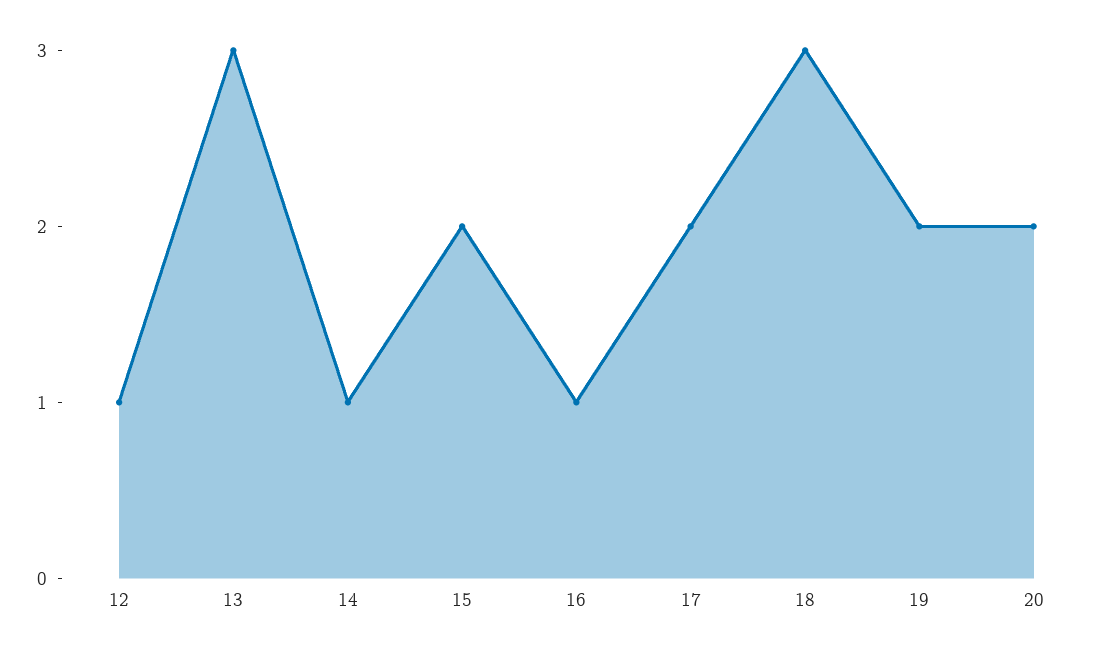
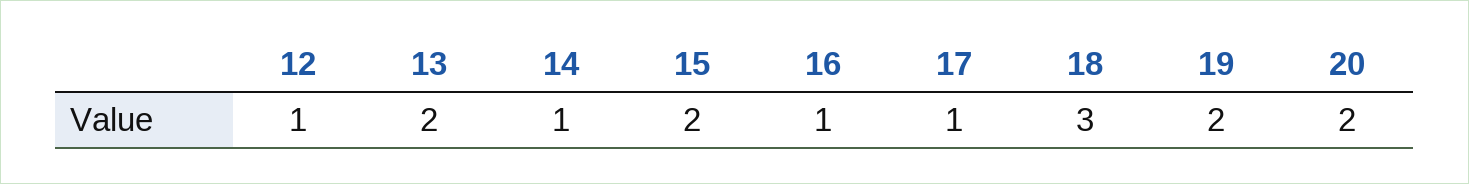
  {
    "12": 1,
-   "13": 3,
+   "13": 2,
    "14": 1,
    "15": 2,
    "16": 1,
-   "17": 2,
+   "17": 1,
    "18": 3,
    "19": 2,
    "20": 2
  }

